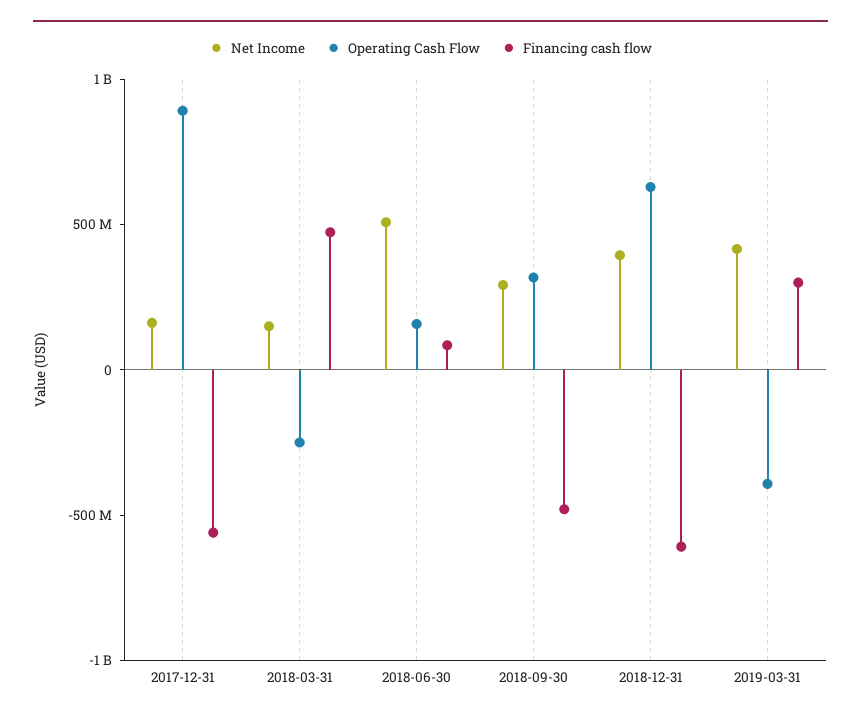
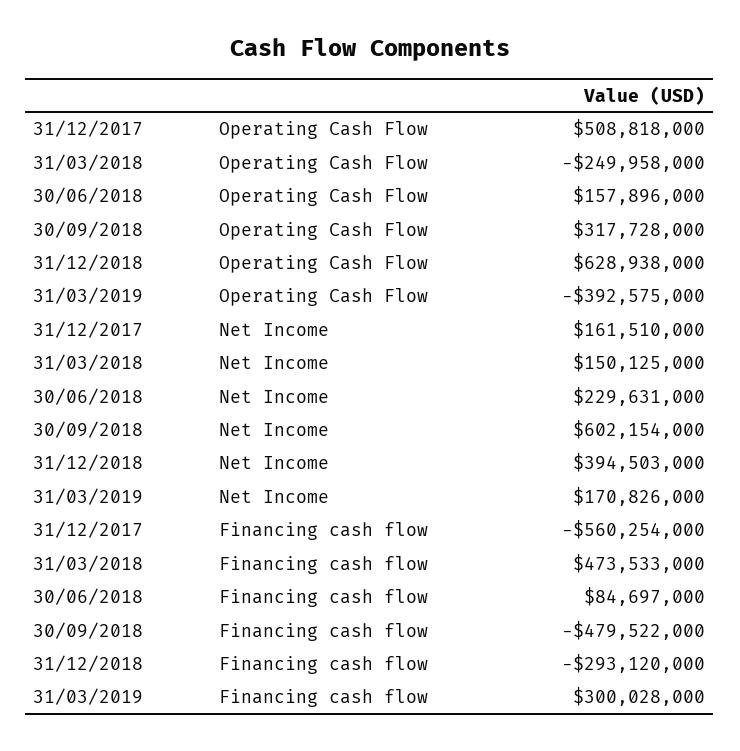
  {
    "Net Income": {
      "2017-12-31": 161510000,
      "2018-03-31": 150125000,
-     "2018-06-30": 500000000,
+     "2018-06-30": 229631000,
-     "2018-09-30": 300000000,
+     "2018-09-30": 602154000,
      "2018-12-31": 394503000,
-     "2019-03-31": 400000000
+     "2019-03-31": 170826000
    },
    "Operating Cash Flow": {
-     "2017-12-31": 900000000,
+     "2017-12-31": 508818000,
      "2018-03-31": -249958000,
      "2018-06-30": 157896000,
      "2018-09-30": 317728000,
      "2018-12-31": 628938000,
      "2019-03-31": -392575000
    },
    "Financing cash flow": {
      "2017-12-31": -560254000,
      "2018-03-31": 473533000,
      "2018-06-30": 84697000,
      "2018-09-30": -479522000,
-     "2018-12-31": -600000000,
+     "2018-12-31": -293120000,
      "2019-03-31": 300028000
    }
  }

